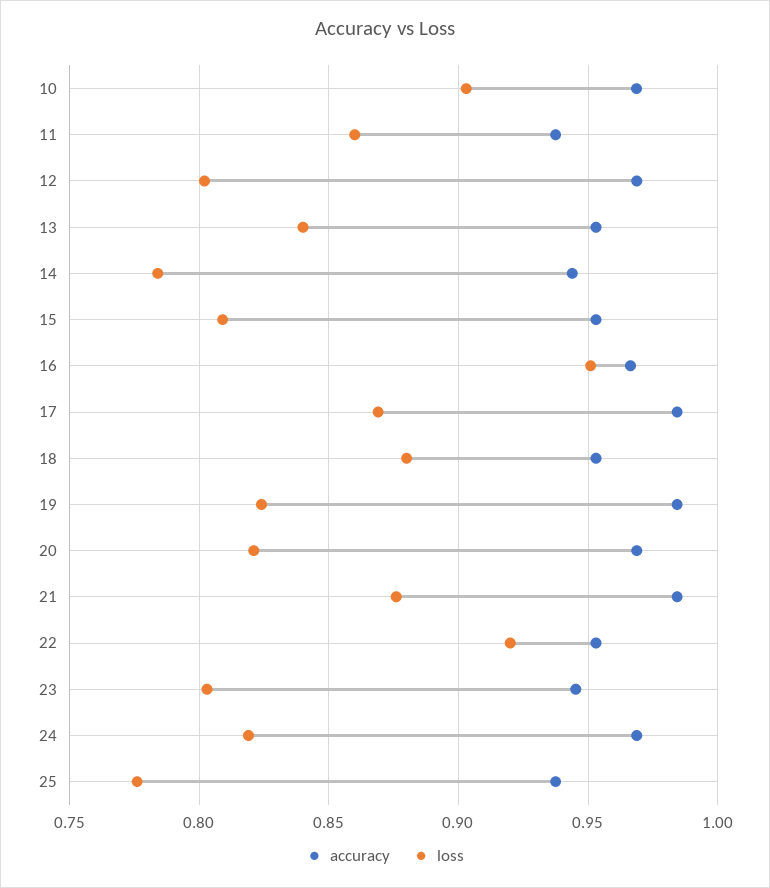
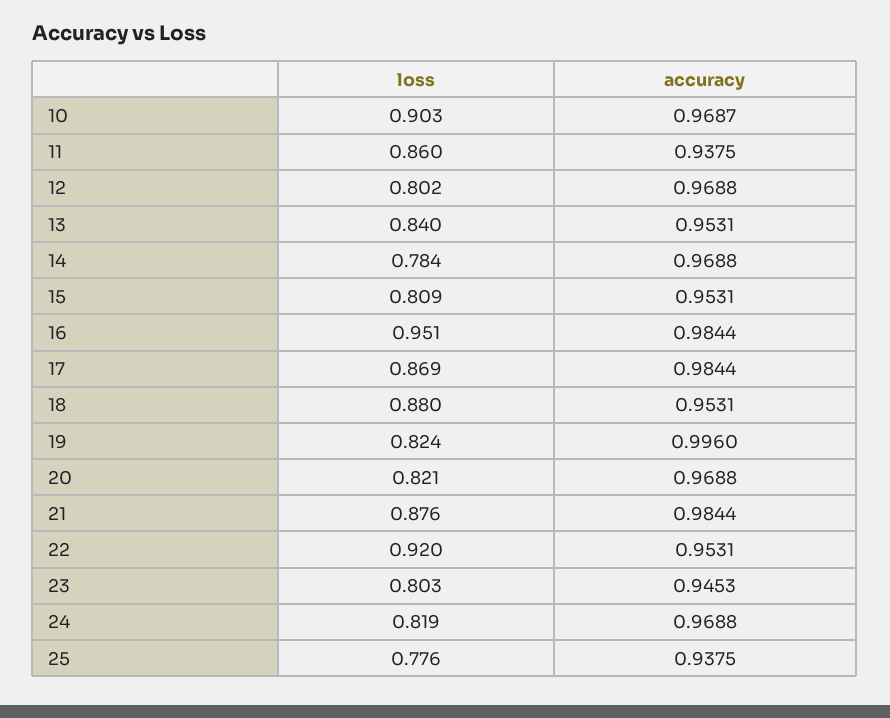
  {
    "accuracy": {
      "10": 0.9687,
      "11": 0.9375,
      "12": 0.9688,
      "13": 0.9531,
-     "14": 0.945,
+     "14": 0.9688,
      "15": 0.9531,
-     "16": 0.965,
+     "16": 0.9844,
      "17": 0.9844,
      "18": 0.9531,
-     "19": 0.985,
+     "19": 0.996,
      "20": 0.9688,
      "21": 0.9844,
      "22": 0.9531,
      "23": 0.9453,
      "24": 0.9688,
      "25": 0.9375
    },
    "loss": {
      "10": 0.903,
      "11": 0.86,
      "12": 0.802,
      "13": 0.84,
      "14": 0.784,
      "15": 0.809,
      "16": 0.951,
      "17": 0.869,
      "18": 0.88,
      "19": 0.824,
      "20": 0.821,
      "21": 0.876,
      "22": 0.92,
      "23": 0.803,
      "24": 0.819,
      "25": 0.776
    }
  }

